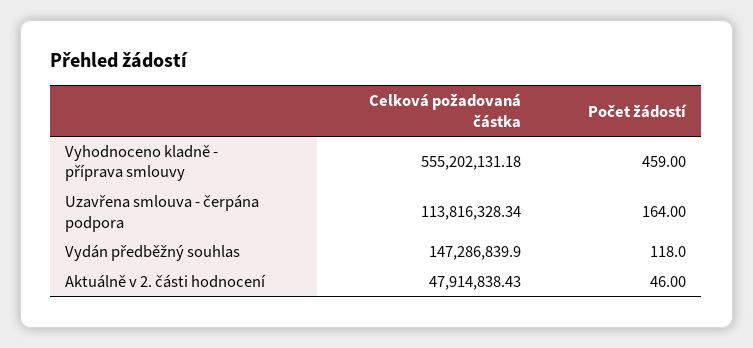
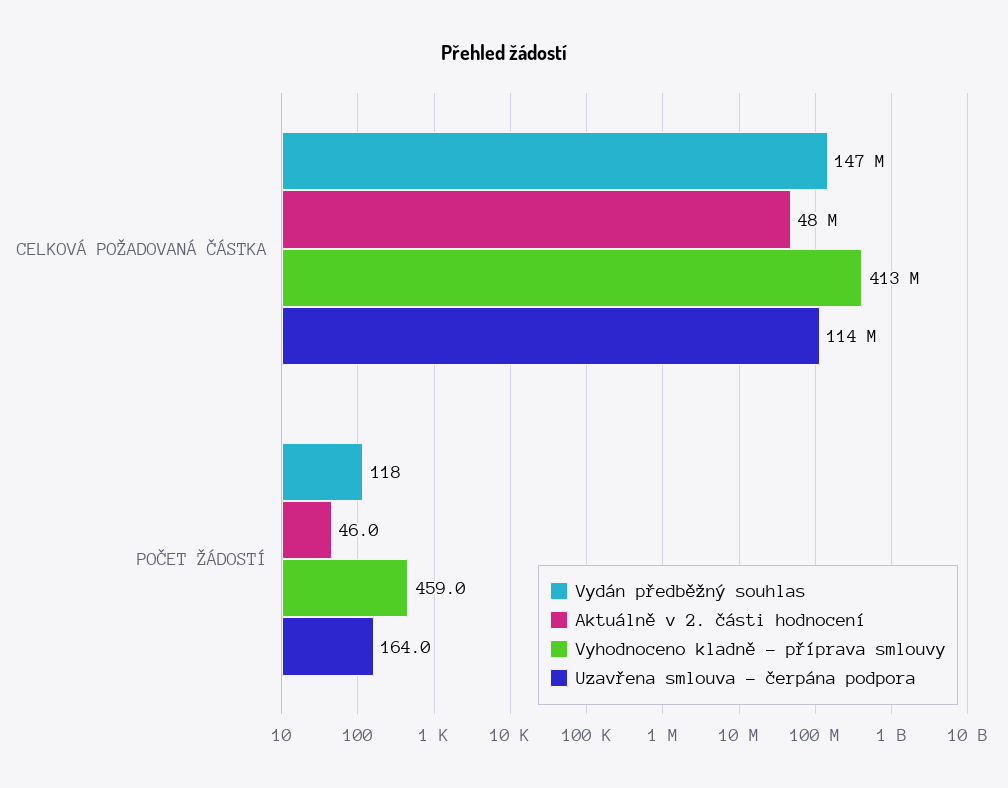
  {
    "Vyhodnoceno kladně - příprava smlouvy": {
-     "Celková požadovaná částka": 555202131.18,
+     "Celková požadovaná částka": 413000000,
      "Počet žádostí": 459
    },
    "Uzavřena smlouva - čerpána podpora": {
      "Celková požadovaná částka": 113816328.34,
      "Počet žádostí": 164
    },
    "Vydán předběžný souhlas": {
      "Celková požadovaná částka": 147286839.9,
      "Počet žádostí": 118
    },
    "Aktuálně v 2. části hodnocení": {
      "Celková požadovaná částka": 47914838.43,
      "Počet žádostí": 46
    }
  }

